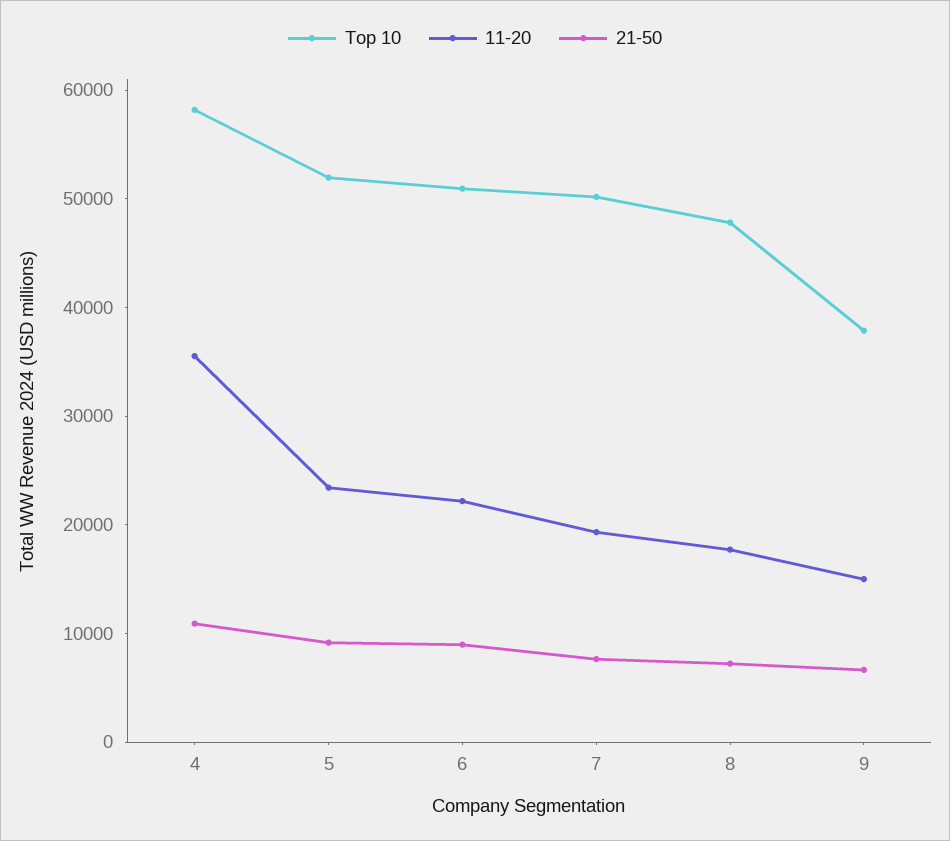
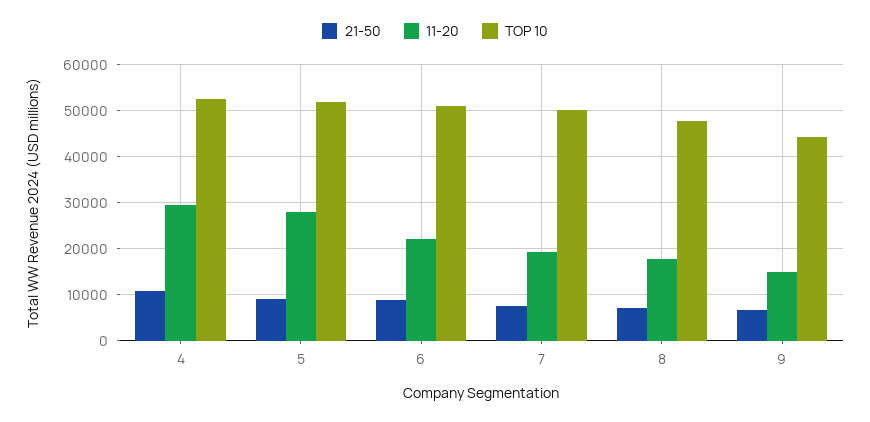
  {
    "Top 10": {
-     "4": 58000,
+     "4": 52000,
      "5": 52000,
      "6": 50000,
      "7": 50000,
      "8": 48000,
-     "9": 38000
+     "9": 44000
    },
    "11-20": {
-     "4": 36000,
+     "4": 30000,
-     "5": 24000,
+     "5": 28000,
      "6": 22000,
      "7": 20000,
      "8": 18000,
      "9": 16000
    },
    "21-50": {
      "4": 10000,
      "5": 10000,
      "6": 8000,
      "7": 8000,
      "8": 8000,
      "9": 6000
    }
  }

